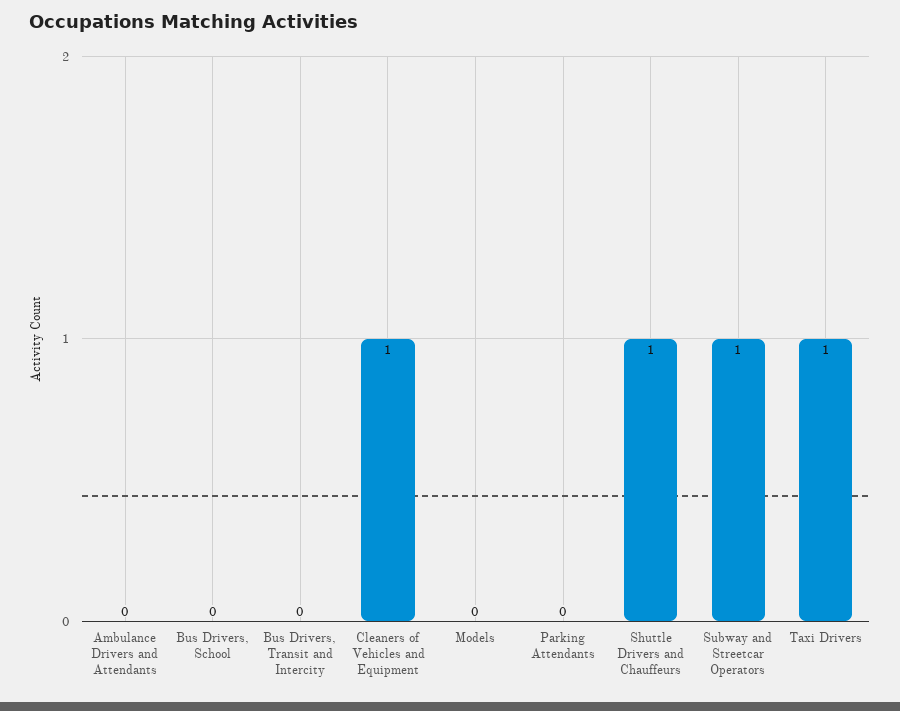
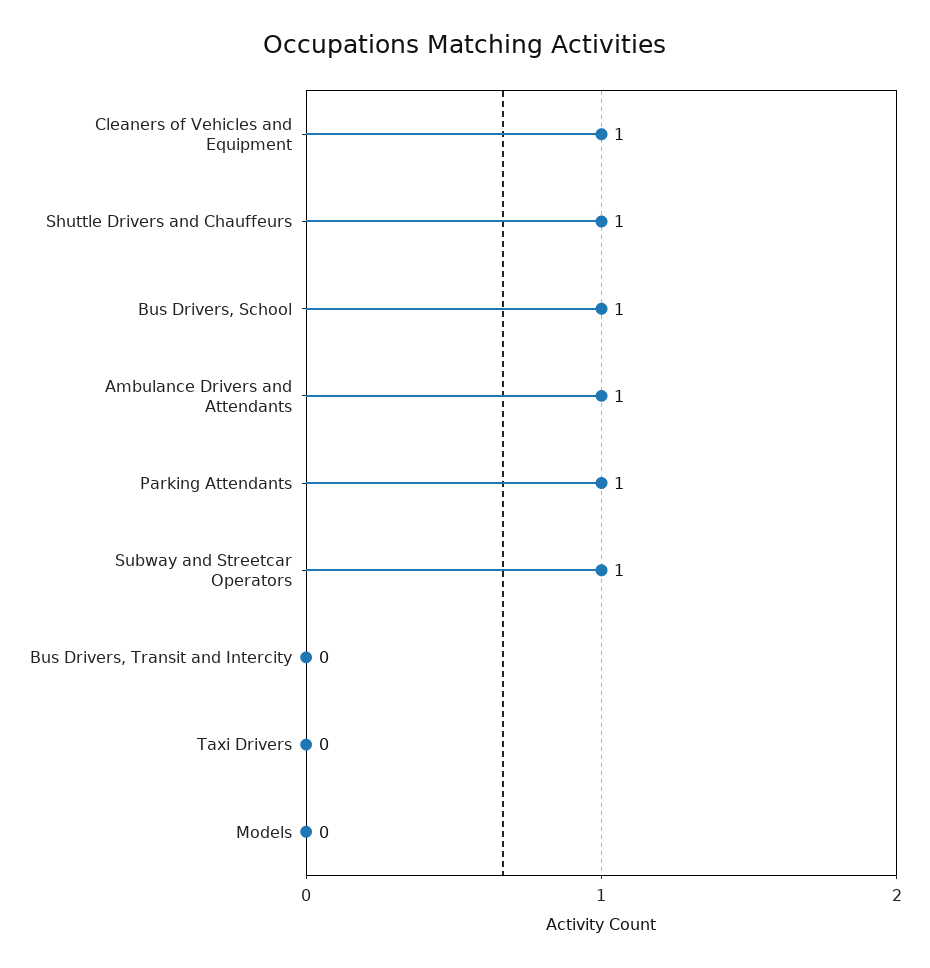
  {
-   "Ambulance Drivers and Attendants": 0,
+   "Ambulance Drivers and Attendants": 1,
-   "Bus Drivers, School": 0,
+   "Bus Drivers, School": 1,
    "Bus Drivers, Transit and Intercity": 0,
    "Cleaners of Vehicles and Equipment": 1,
    "Models": 0,
-   "Parking Attendants": 0,
+   "Parking Attendants": 1,
    "Shuttle Drivers and Chauffeurs": 1,
    "Subway and Streetcar Operators": 1,
-   "Taxi Drivers": 1
+   "Taxi Drivers": 0
  }

